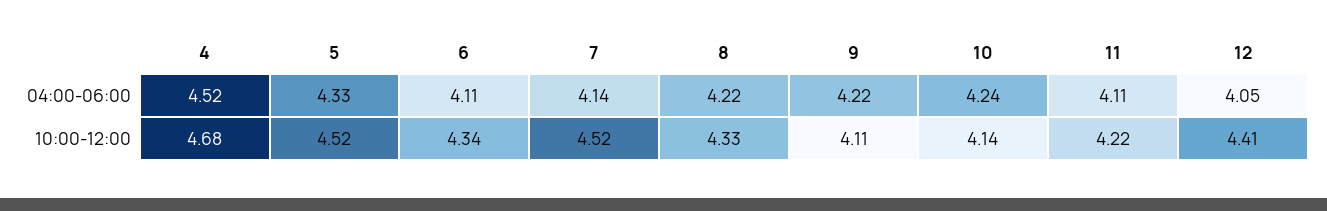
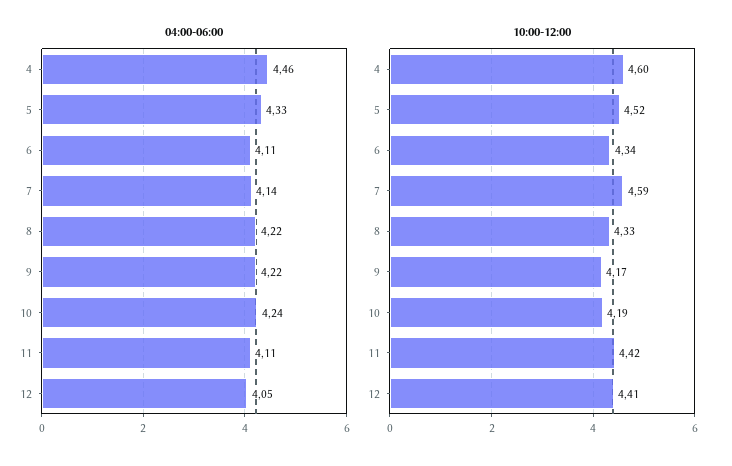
  {
    "04:00-06:00": {
-     "4": 4.52,
+     "4": 4.46,
      "5": 4.33,
      "6": 4.11,
      "7": 4.14,
      "8": 4.22,
      "9": 4.22,
      "10": 4.24,
      "11": 4.11,
      "12": 4.05
    },
    "10:00-12:00": {
-     "4": 4.68,
+     "4": 4.6,
      "5": 4.52,
      "6": 4.34,
-     "7": 4.52,
+     "7": 4.59,
      "8": 4.33,
-     "9": 4.11,
+     "9": 4.17,
-     "10": 4.14,
+     "10": 4.19,
-     "11": 4.22,
+     "11": 4.42,
      "12": 4.41
    }
  }

